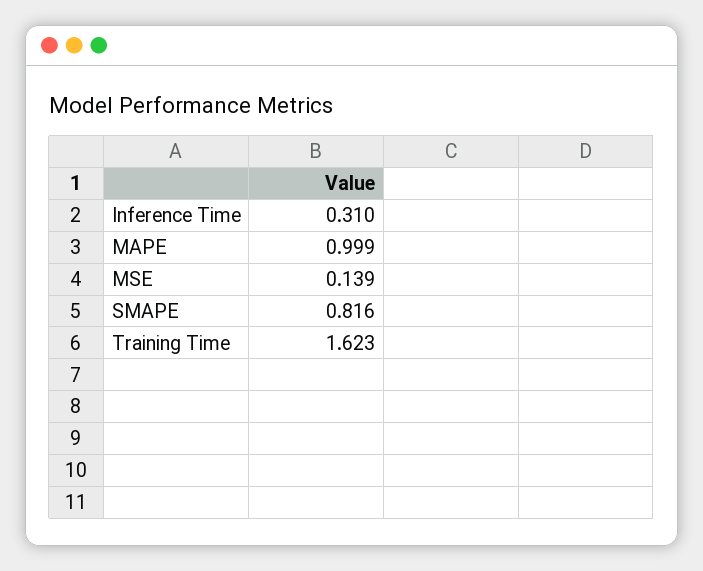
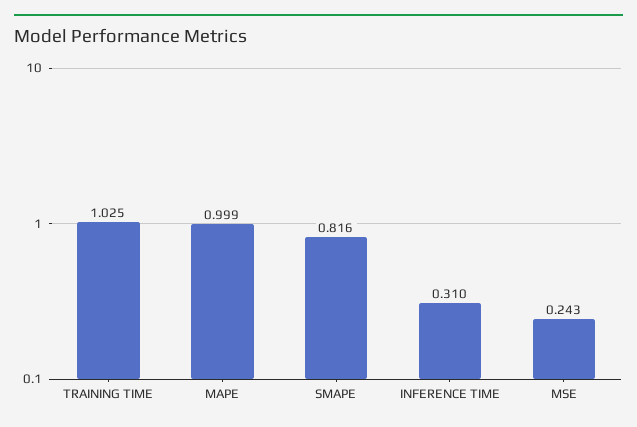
  {
    "Inference Time": 0.31,
    "MAPE": 0.999,
-   "MSE": 0.139,
+   "MSE": 0.243,
    "SMAPE": 0.816,
-   "Training Time": 1.623
+   "Training Time": 1.025
  }

